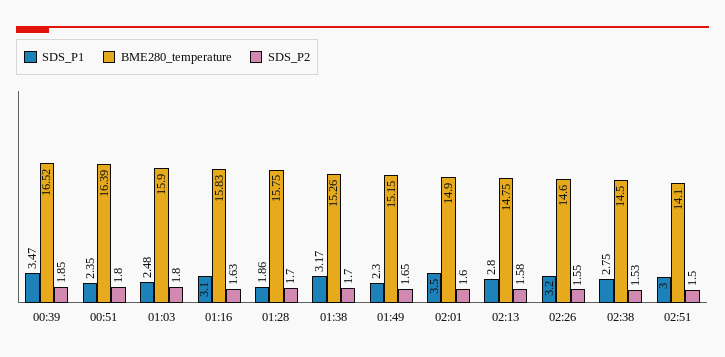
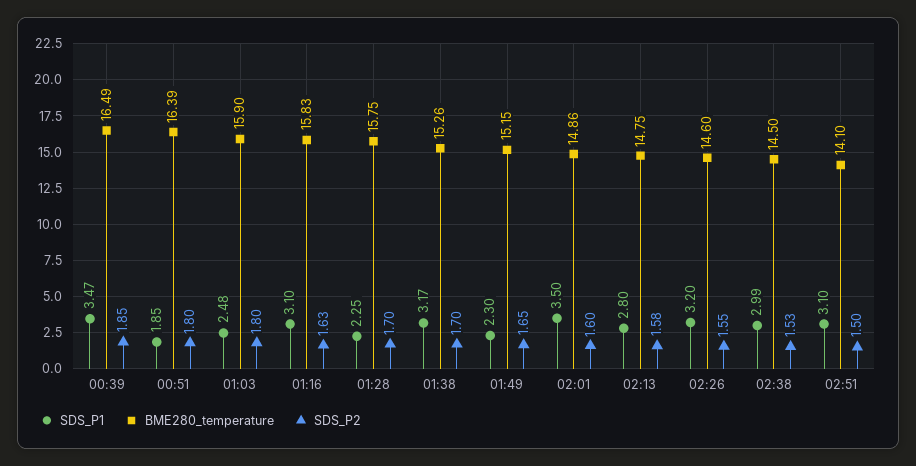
  {
    "SDS_P1": {
      "00:39": 3.47,
-     "00:51": 2.35,
+     "00:51": 1.85,
      "01:03": 2.48,
      "01:16": 3.1,
-     "01:28": 1.86,
+     "01:28": 2.25,
      "01:38": 3.17,
      "01:49": 2.3,
      "02:01": 3.5,
      "02:13": 2.8,
      "02:26": 3.2,
-     "02:38": 2.75,
+     "02:38": 2.99,
-     "02:51": 3
+     "02:51": 3.1
    },
    "BME280_temperature": {
-     "00:39": 16.52,
+     "00:39": 16.49,
      "00:51": 16.39,
      "01:03": 15.9,
      "01:16": 15.83,
      "01:28": 15.75,
      "01:38": 15.26,
      "01:49": 15.15,
-     "02:01": 14.9,
+     "02:01": 14.86,
      "02:13": 14.75,
      "02:26": 14.6,
      "02:38": 14.5,
      "02:51": 14.1
    },
    "SDS_P2": {
      "00:39": 1.85,
      "00:51": 1.8,
      "01:03": 1.8,
      "01:16": 1.63,
      "01:28": 1.7,
      "01:38": 1.7,
      "01:49": 1.65,
      "02:01": 1.6,
      "02:13": 1.58,
      "02:26": 1.55,
      "02:38": 1.53,
      "02:51": 1.5
    }
  }

